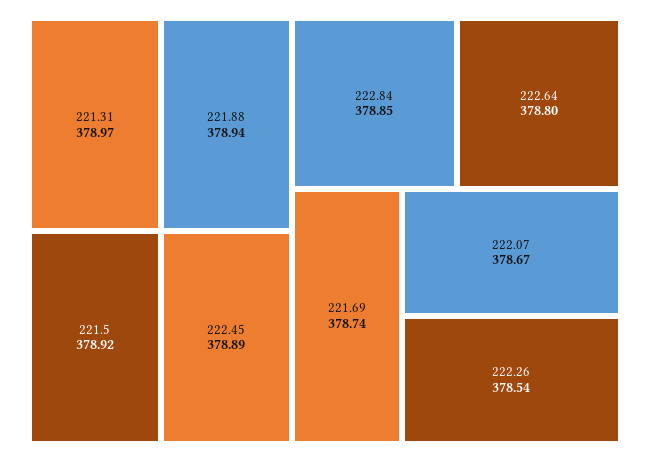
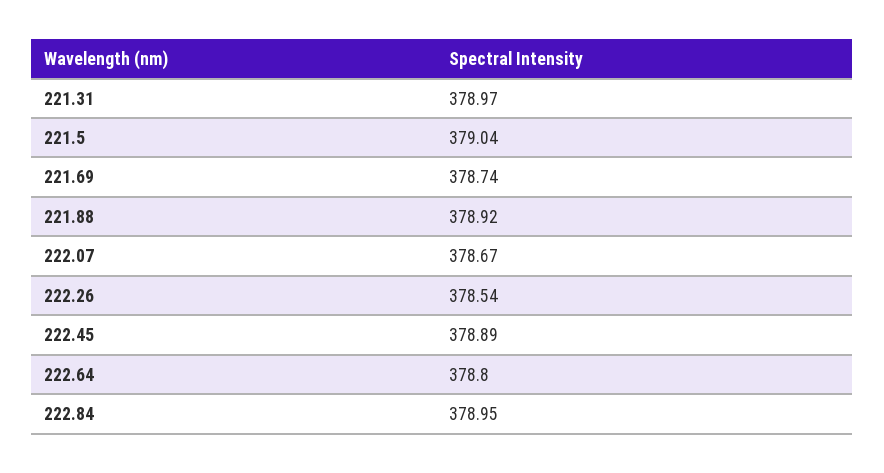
  {
    "221.31": 378.97,
-   "221.88": 378.94,
+   "221.88": 378.92,
-   "221.5": 378.92,
+   "221.5": 379.04,
    "222.45": 378.89,
-   "222.84": 378.85,
+   "222.84": 378.95,
    "222.64": 378.8,
    "221.69": 378.74,
    "222.07": 378.67,
    "222.26": 378.54
  }

